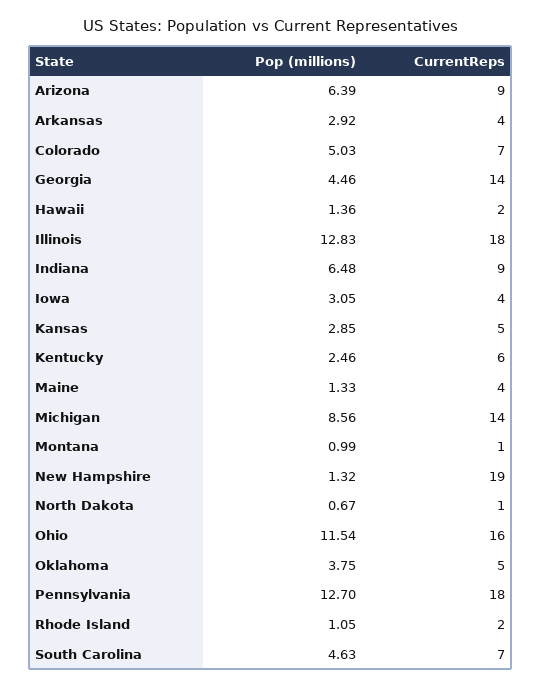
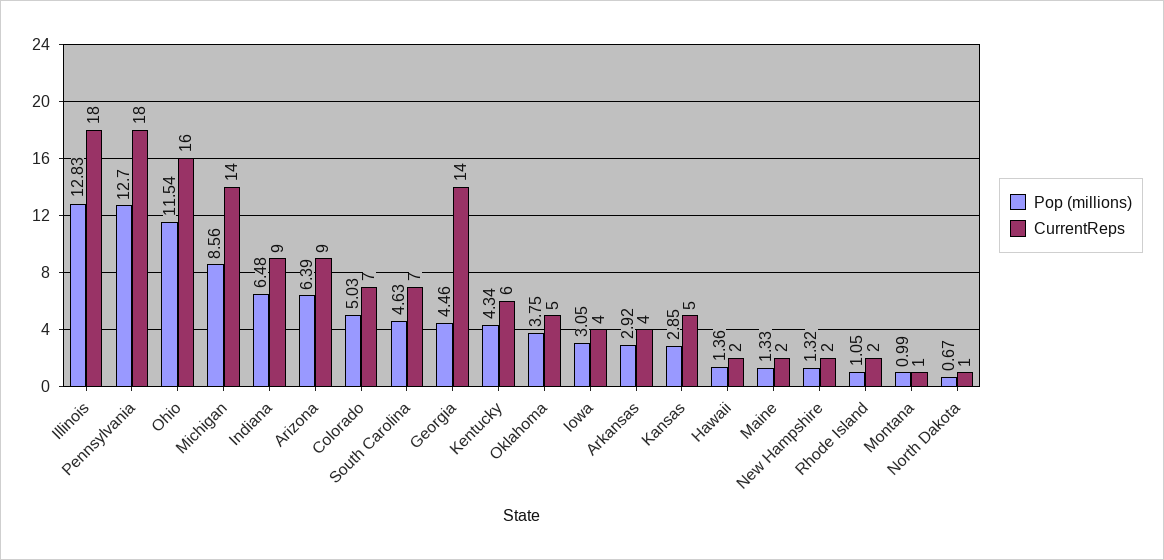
  {
    "Pop (millions)": {
      "Arizona": 6.39,
      "Arkansas": 2.92,
      "Colorado": 5.03,
      "Georgia": 4.46,
      "Hawaii": 1.36,
      "Illinois": 12.83,
      "Indiana": 6.48,
      "Iowa": 3.05,
      "Kansas": 2.85,
-     "Kentucky": 2.46,
+     "Kentucky": 4.34,
      "Maine": 1.33,
      "Michigan": 8.56,
      "Montana": 0.99,
      "New Hampshire": 1.32,
      "North Dakota": 0.67,
      "Ohio": 11.54,
      "Oklahoma": 3.75,
      "Pennsylvania": 12.7,
      "Rhode Island": 1.05,
      "South Carolina": 4.63
    },
    "CurrentReps": {
      "Arizona": 9,
      "Arkansas": 4,
      "Colorado": 7,
      "Georgia": 14,
      "Hawaii": 2,
      "Illinois": 18,
      "Indiana": 9,
      "Iowa": 4,
      "Kansas": 5,
      "Kentucky": 6,
-     "Maine": 4,
+     "Maine": 2,
      "Michigan": 14,
      "Montana": 1,
-     "New Hampshire": 19,
+     "New Hampshire": 2,
      "North Dakota": 1,
      "Ohio": 16,
      "Oklahoma": 5,
      "Pennsylvania": 18,
      "Rhode Island": 2,
      "South Carolina": 7
    }
  }

